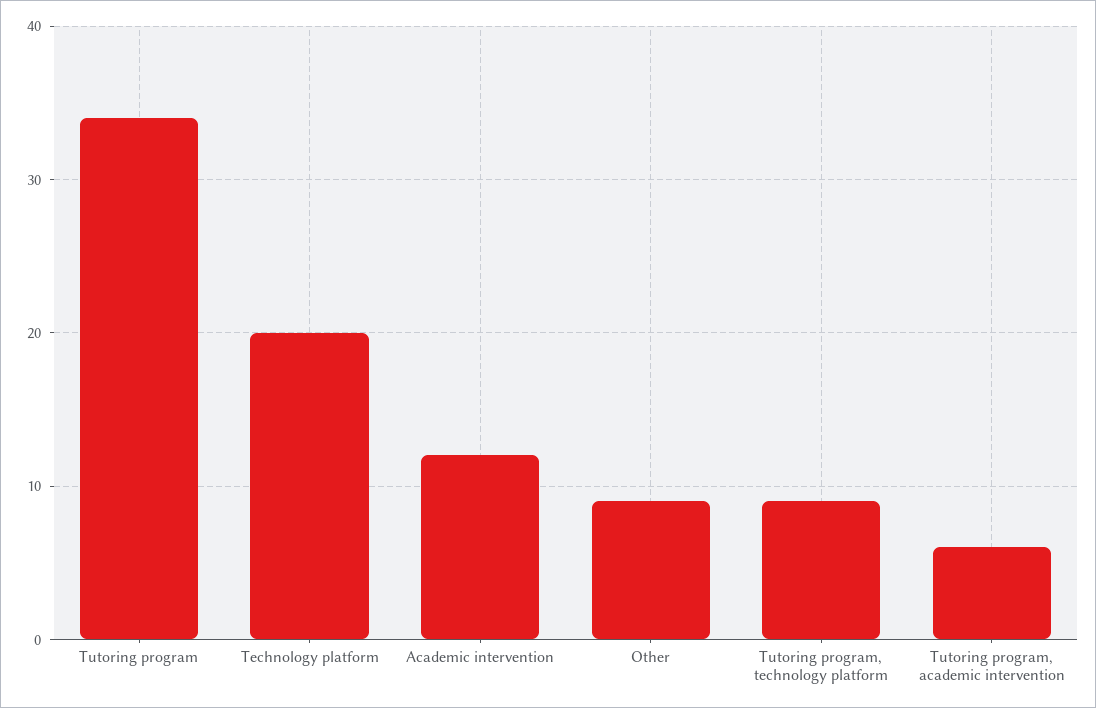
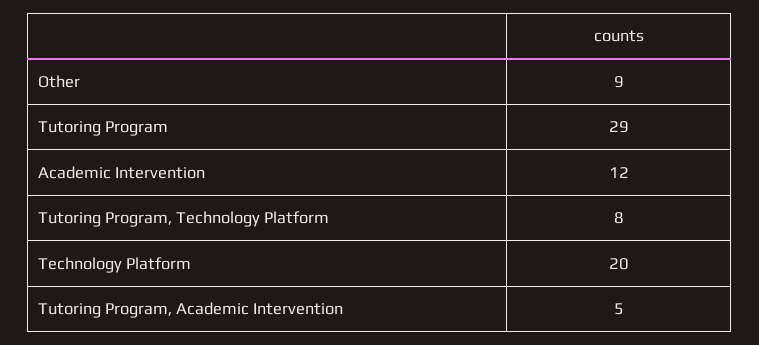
  {
-   "Tutoring program": 34,
+   "Tutoring program": 29,
    "Technology platform": 20,
    "Academic intervention": 12,
    "Other": 9,
-   "Tutoring program, technology platform": 9,
+   "Tutoring program, technology platform": 8,
-   "Tutoring program, academic intervention": 6
+   "Tutoring program, academic intervention": 5
  }

